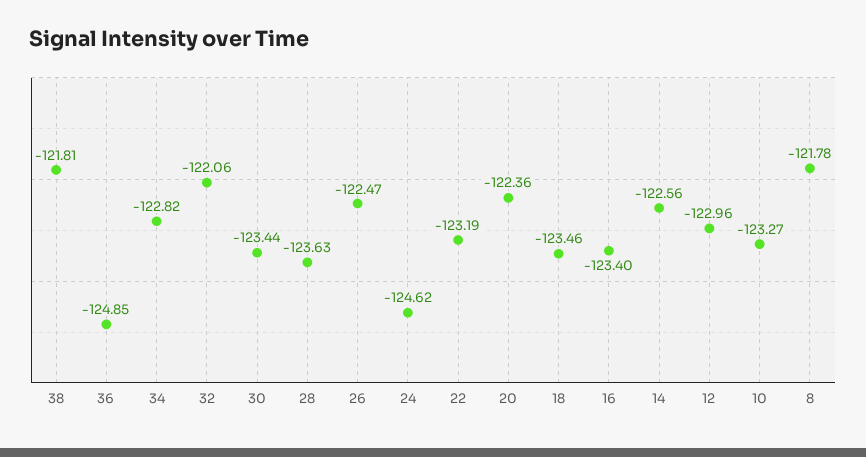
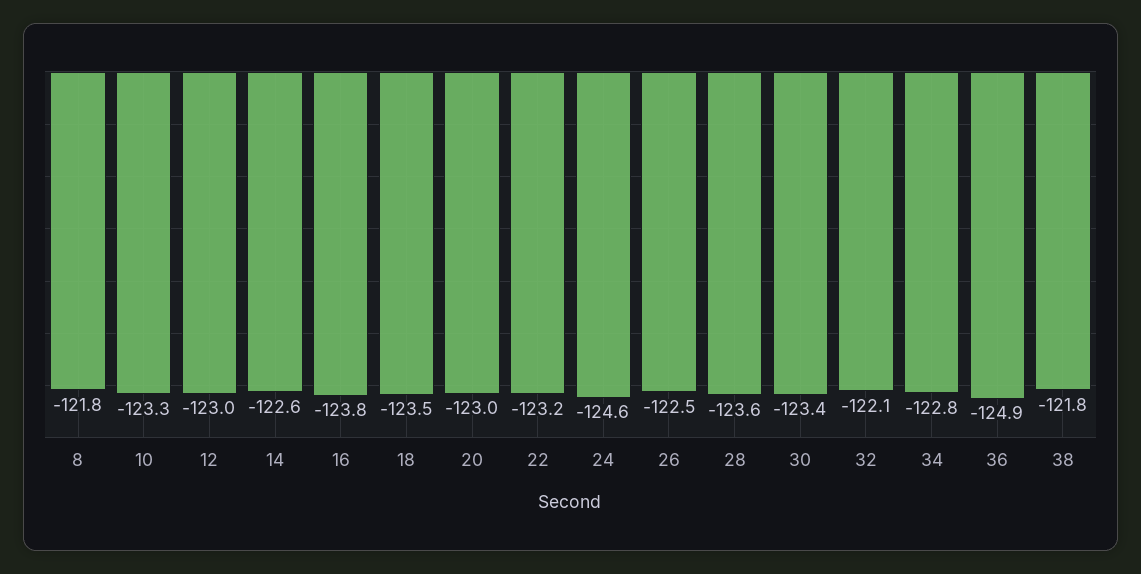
  {
    "38": -121.81,
    "36": -124.85,
    "34": -122.82,
    "32": -122.06,
    "30": -123.44,
    "28": -123.63,
    "26": -122.47,
    "24": -124.62,
    "22": -123.19,
-   "20": -122.36,
+   "20": -123,
    "18": -123.46,
-   "16": -123.4,
+   "16": -123.8,
    "14": -122.56,
    "12": -122.96,
    "10": -123.27,
    "8": -121.78
  }

